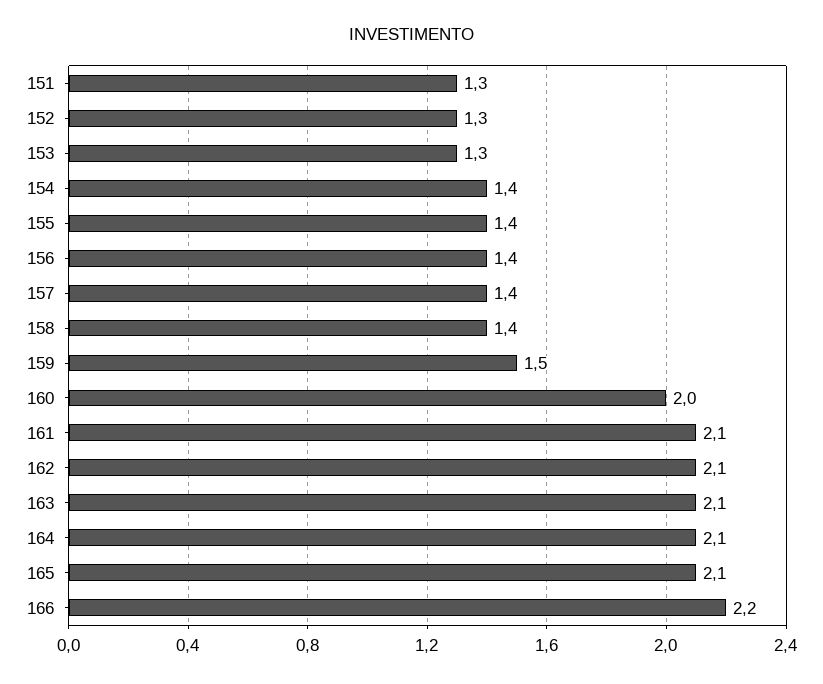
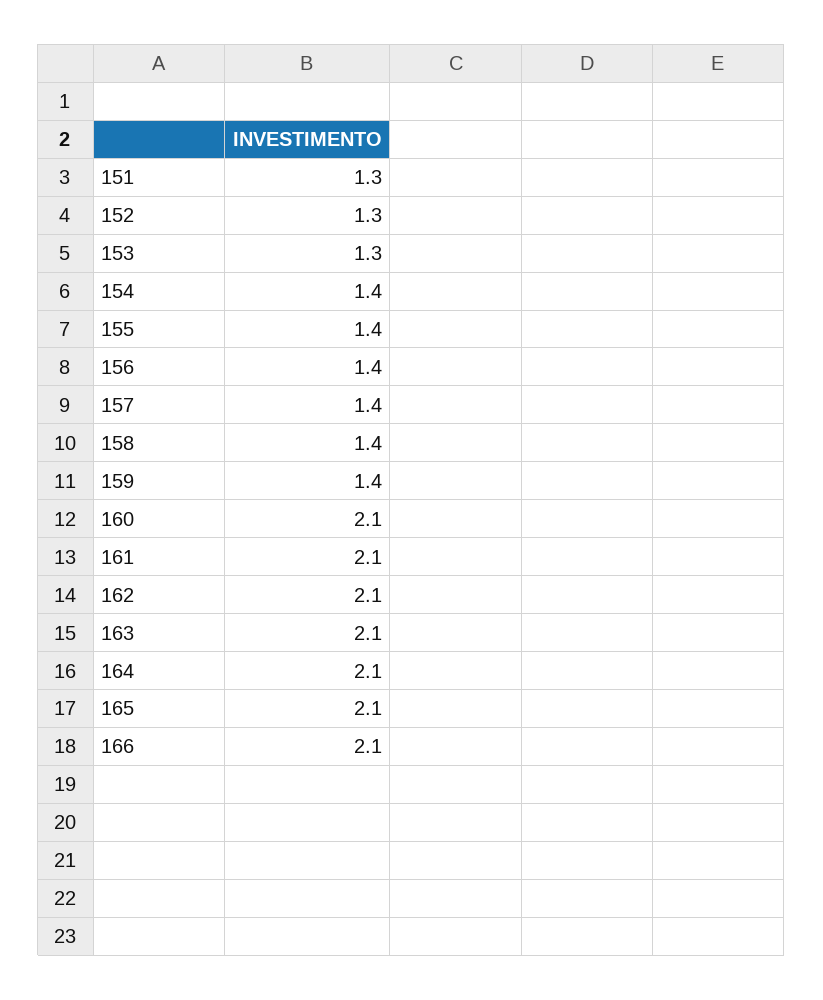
  {
    "151": 1.3,
    "152": 1.3,
    "153": 1.3,
    "154": 1.4,
    "155": 1.4,
    "156": 1.4,
    "157": 1.4,
    "158": 1.4,
-   "159": 1.5,
+   "159": 1.4,
-   "160": 2,
+   "160": 2.1,
    "161": 2.1,
    "162": 2.1,
    "163": 2.1,
    "164": 2.1,
    "165": 2.1,
-   "166": 2.2
+   "166": 2.1
  }

